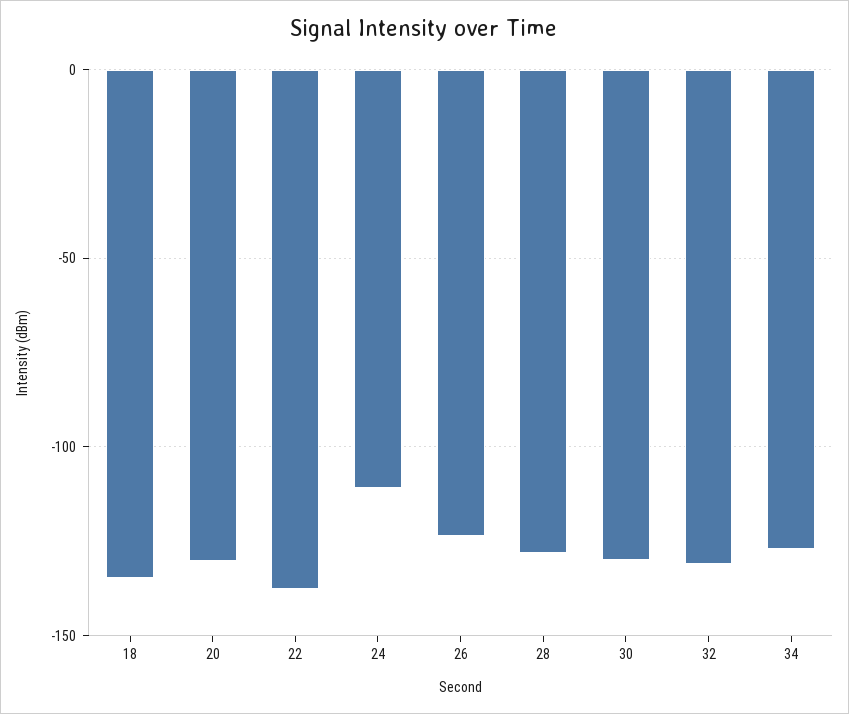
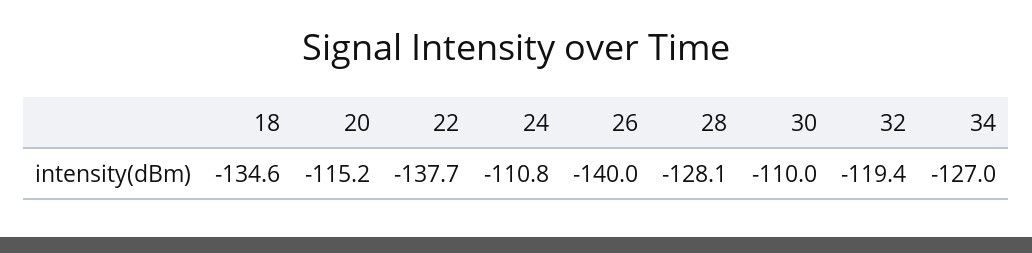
  {
    "18": -134.6,
-   "20": -130,
+   "20": -115.2,
    "22": -137.7,
    "24": -110.8,
-   "26": -125,
+   "26": -140,
    "28": -128.1,
-   "30": -130,
+   "30": -110,
-   "32": -130,
+   "32": -119.4,
    "34": -127
  }

